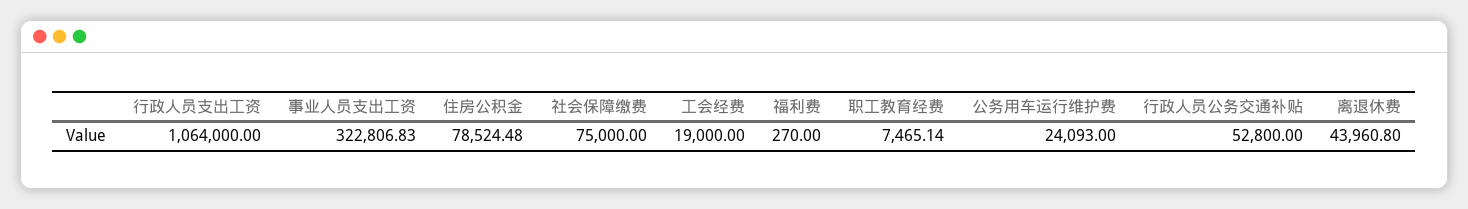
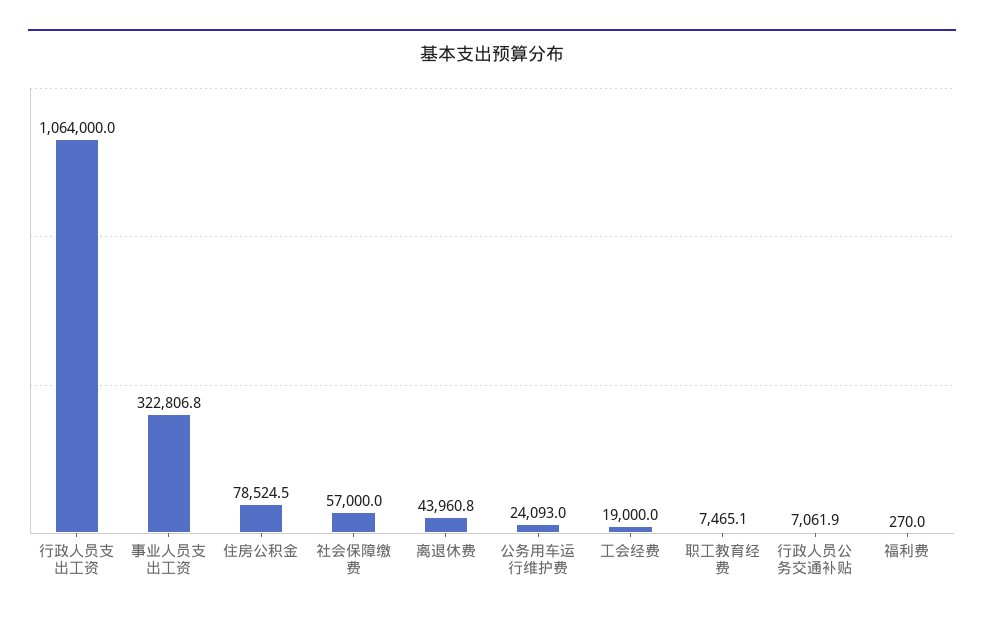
  {
    "行政人员支出工资": 1064000,
    "事业人员支出工资": 322806.83,
    "住房公积金": 78524.48,
-   "社会保障缴费": 75000,
+   "社会保障缴费": 57000,
    "工会经费": 19000,
    "福利费": 270,
    "职工教育经费": 7465.14,
    "公务用车运行维护费": 24093,
-   "行政人员公务交通补贴": 52800,
+   "行政人员公务交通补贴": 7061.9,
    "离退休费": 43960.8
  }

